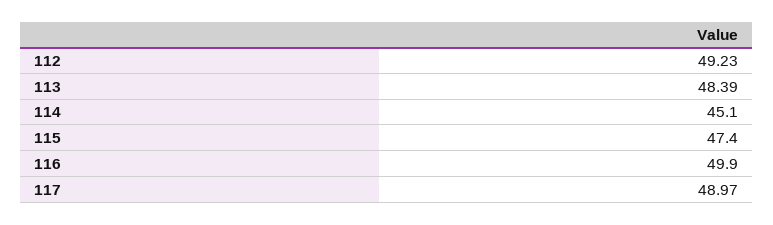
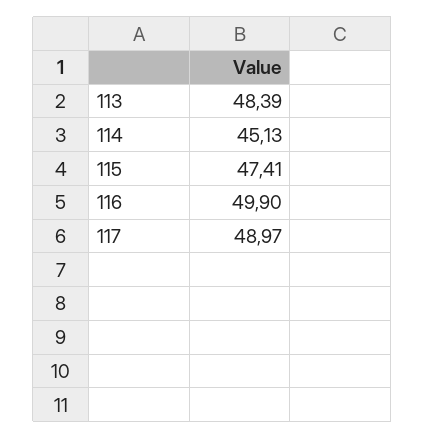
  {
-   "112": 49.23,
    "113": 48.39,
-   "114": 45.1,
+   "114": 45.13,
-   "115": 47.4,
+   "115": 47.41,
    "116": 49.9,
    "117": 48.97
  }

